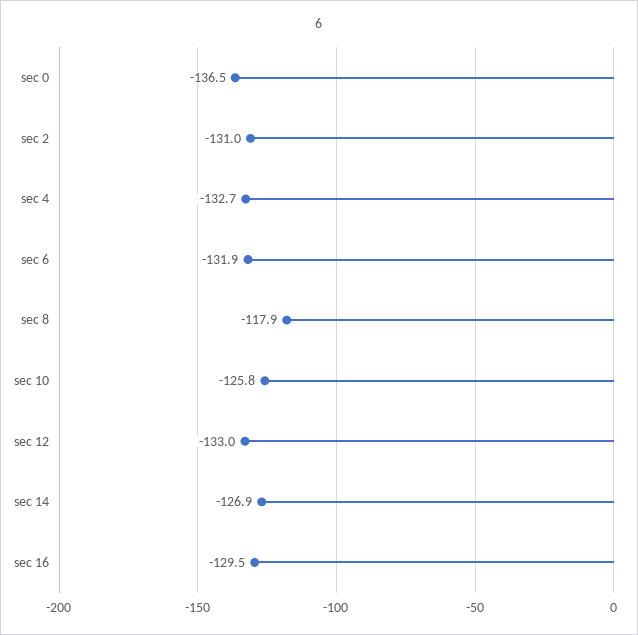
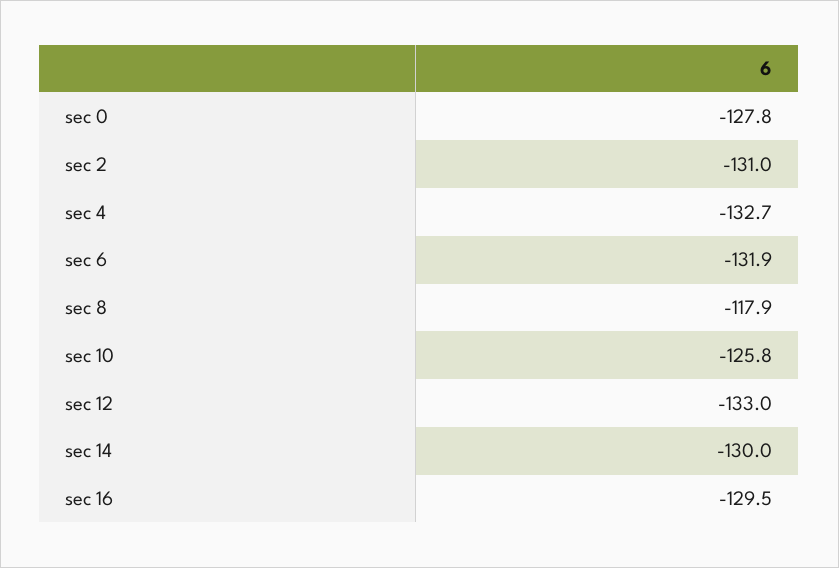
  {
-   "sec 0": -136.5,
+   "sec 0": -127.8,
    "sec 2": -131,
    "sec 4": -132.7,
    "sec 6": -131.9,
    "sec 8": -117.9,
    "sec 10": -125.8,
    "sec 12": -133,
-   "sec 14": -126.9,
+   "sec 14": -130,
    "sec 16": -129.5
  }

